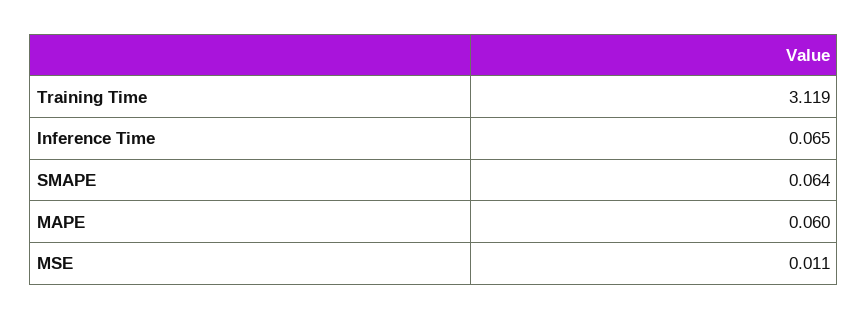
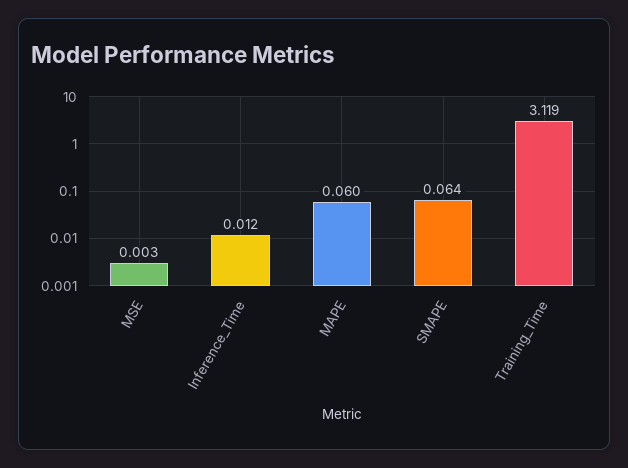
  {
    "Training Time": 3.119,
-   "Inference Time": 0.065,
+   "Inference Time": 0.012,
    "SMAPE": 0.064,
    "MAPE": 0.06,
-   "MSE": 0.011
+   "MSE": 0.003
  }

